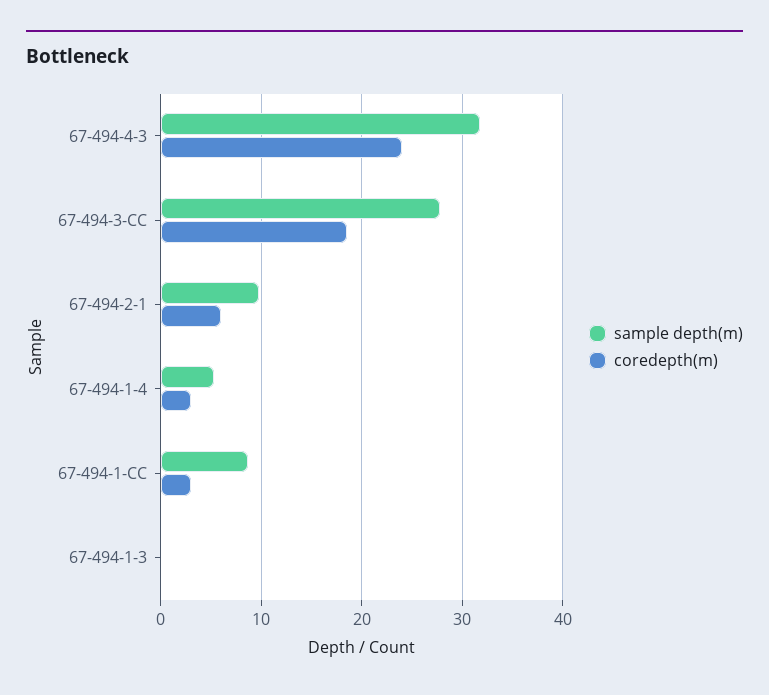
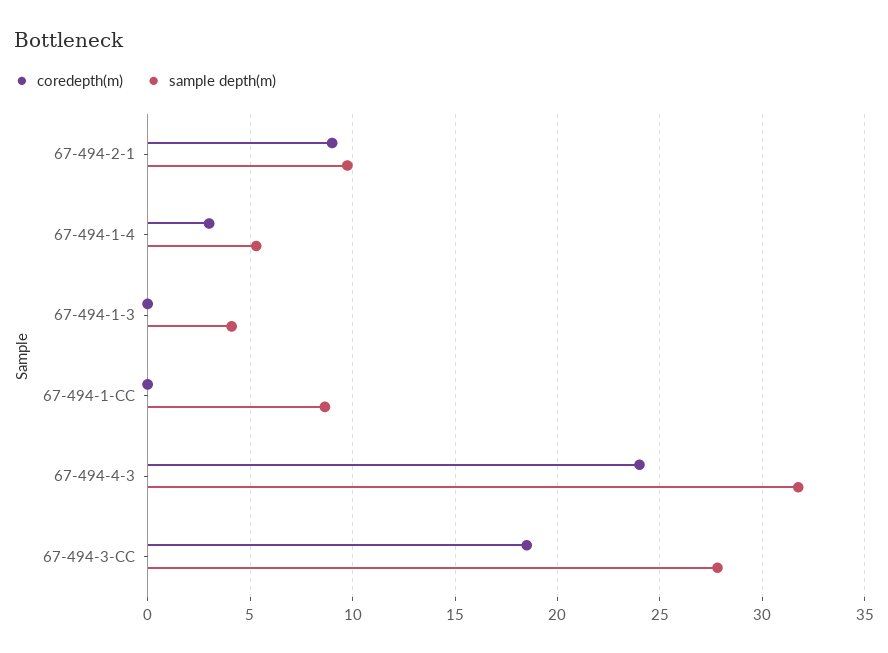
  {
    "sample depth(m)": {
      "67-494-4-3": 32,
      "67-494-3-CC": 28,
      "67-494-2-1": 10,
      "67-494-1-4": 5.5,
      "67-494-1-CC": 8.5,
-     "67-494-1-3": 0
+     "67-494-1-3": 4
    },
    "coredepth(m)": {
      "67-494-4-3": 24,
      "67-494-3-CC": 18.5,
-     "67-494-2-1": 6,
+     "67-494-2-1": 9,
      "67-494-1-4": 3,
-     "67-494-1-CC": 3,
+     "67-494-1-CC": 0,
      "67-494-1-3": 0
    }
  }

